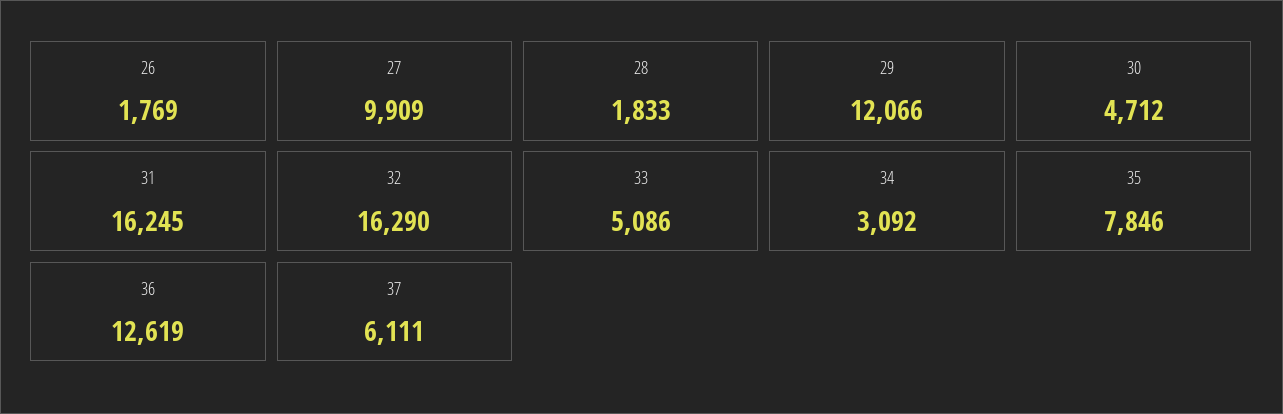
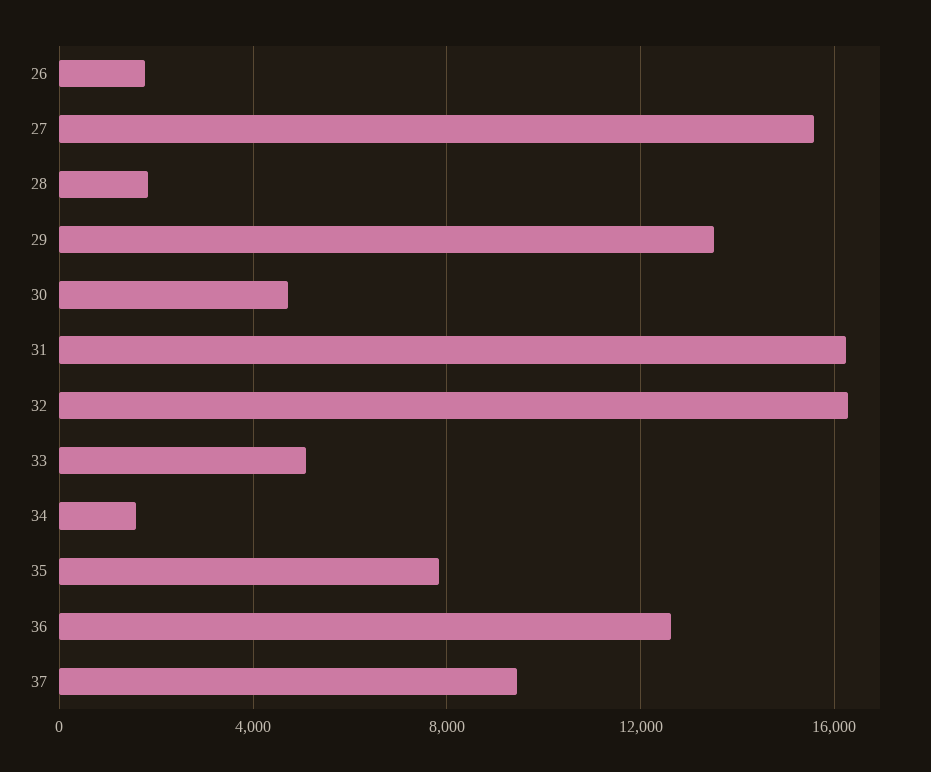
  {
    "26": 1769,
-   "27": 9909,
+   "27": 15500,
    "28": 1833,
-   "29": 12066,
+   "29": 13500,
    "30": 4712,
    "31": 16245,
    "32": 16290,
    "33": 5086,
-   "34": 3092,
+   "34": 1500,
    "35": 7846,
    "36": 12619,
-   "37": 6111
+   "37": 9500
  }

